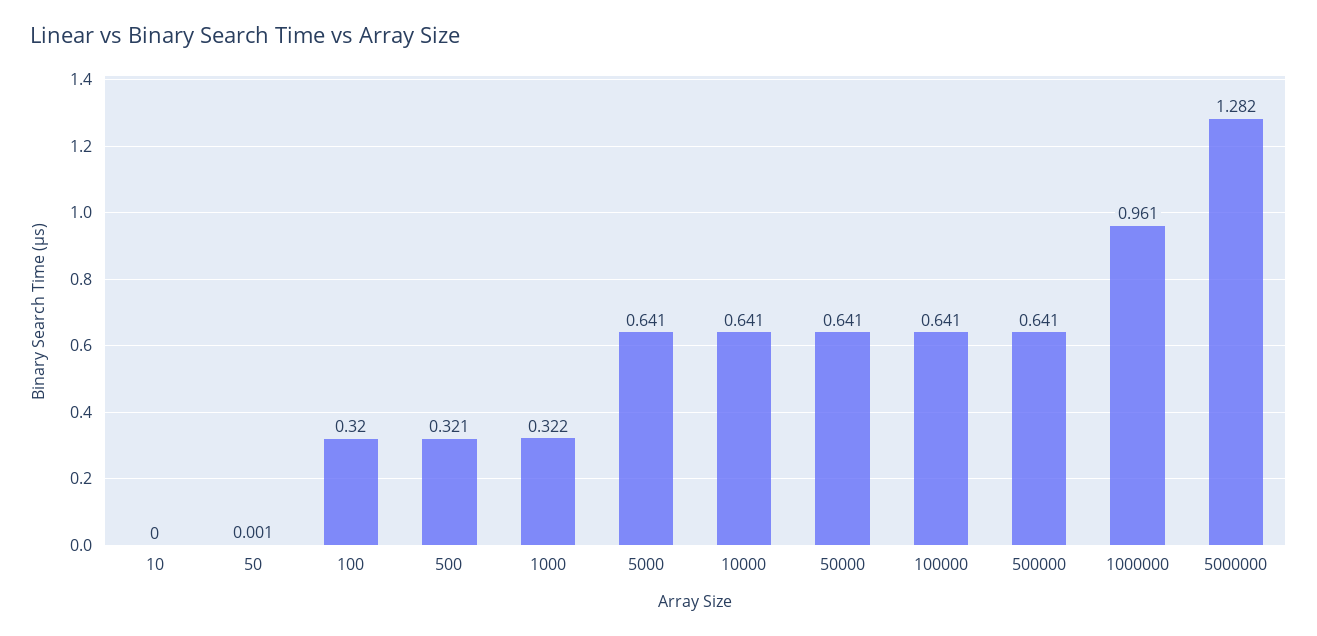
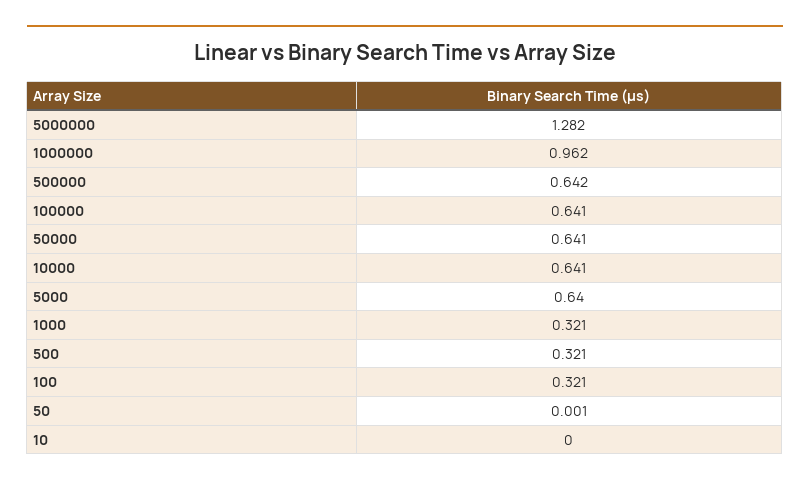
  {
    "10": 0,
    "50": 0.001,
-   "100": 0.32,
+   "100": 0.321,
    "500": 0.321,
-   "1000": 0.322,
+   "1000": 0.321,
-   "5000": 0.641,
+   "5000": 0.64,
    "10000": 0.641,
    "50000": 0.641,
    "100000": 0.641,
-   "500000": 0.641,
+   "500000": 0.642,
-   "1000000": 0.961,
+   "1000000": 0.962,
    "5000000": 1.282
  }

